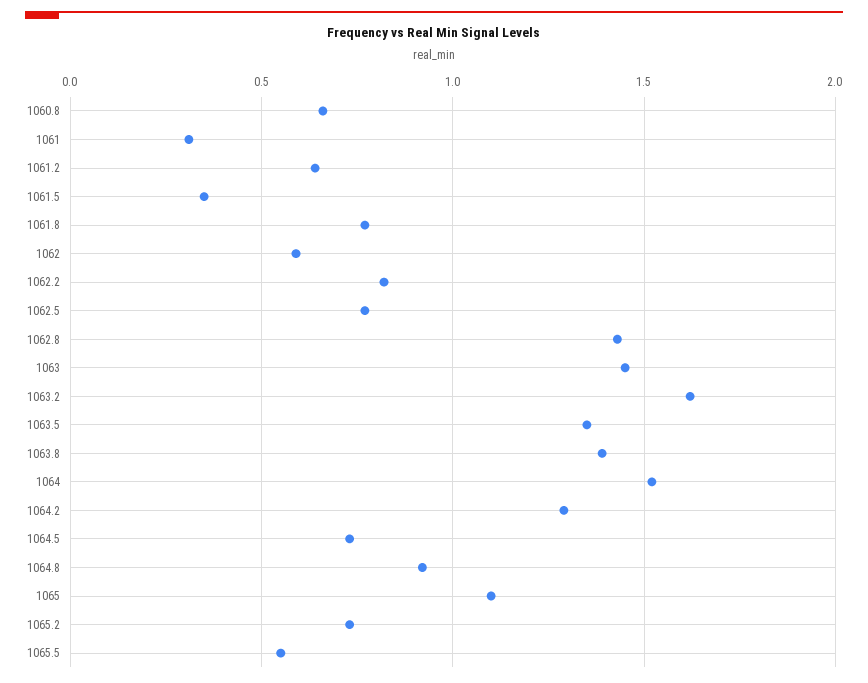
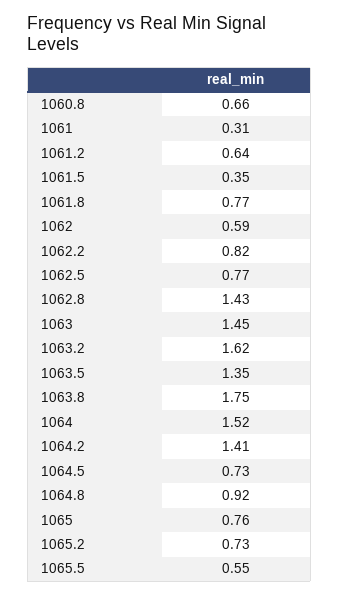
  {
    "1060.8": 0.66,
    "1061": 0.31,
    "1061.2": 0.64,
    "1061.5": 0.35,
    "1061.8": 0.77,
    "1062": 0.59,
    "1062.2": 0.82,
    "1062.5": 0.77,
    "1062.8": 1.43,
    "1063": 1.45,
    "1063.2": 1.62,
    "1063.5": 1.35,
-   "1063.8": 1.4,
+   "1063.8": 1.75,
    "1064": 1.52,
-   "1064.2": 1.3,
+   "1064.2": 1.41,
    "1064.5": 0.73,
    "1064.8": 0.92,
-   "1065": 1.1,
+   "1065": 0.76,
    "1065.2": 0.73,
    "1065.5": 0.55
  }

